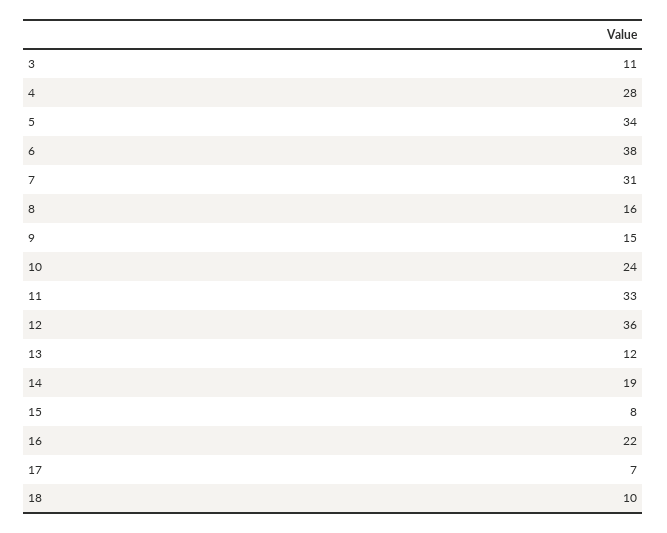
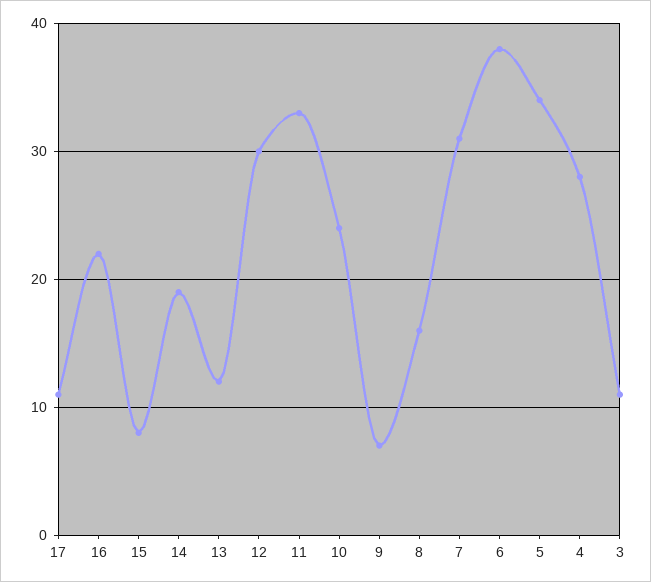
  {
    "3": 11,
    "4": 28,
    "5": 34,
    "6": 38,
    "7": 31,
    "8": 16,
-   "9": 15,
+   "9": 7,
    "10": 24,
    "11": 33,
-   "12": 36,
+   "12": 30,
    "13": 12,
    "14": 19,
    "15": 8,
    "16": 22,
-   "17": 7,
+   "17": 11
-   "18": 10
  }

